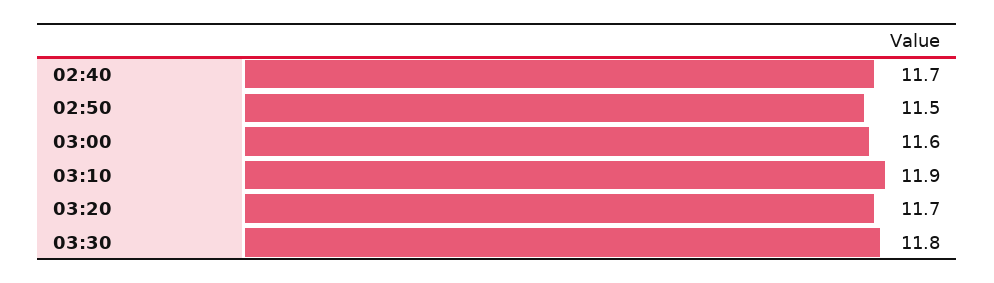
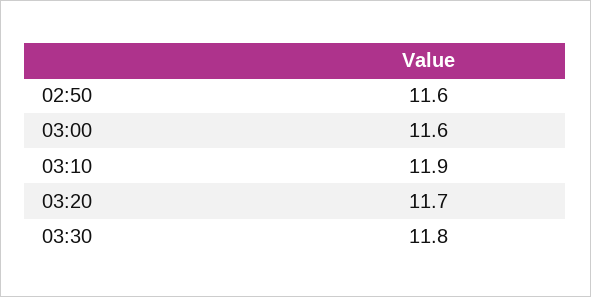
  {
-   "02:40": 11.7,
-   "02:50": 11.5,
+   "02:50": 11.6,
    "03:00": 11.6,
    "03:10": 11.9,
    "03:20": 11.7,
    "03:30": 11.8
  }

